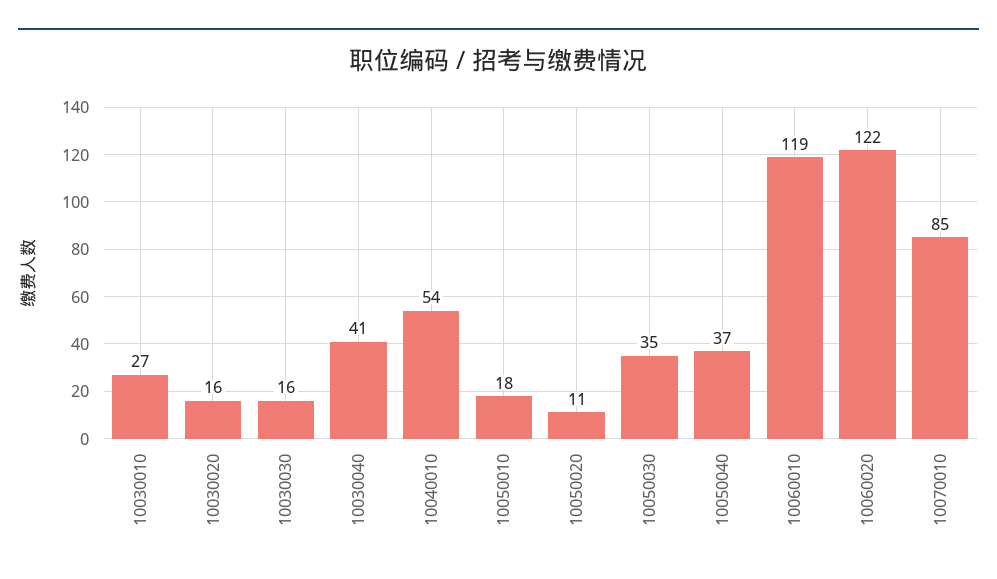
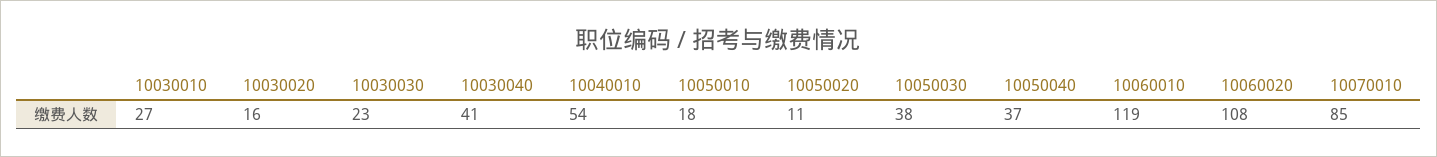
  {
    "10030010": 27,
    "10030020": 16,
-   "10030030": 16,
+   "10030030": 23,
    "10030040": 41,
    "10040010": 54,
    "10050010": 18,
    "10050020": 11,
-   "10050030": 35,
+   "10050030": 38,
    "10050040": 37,
    "10060010": 119,
-   "10060020": 122,
+   "10060020": 108,
    "10070010": 85
  }

